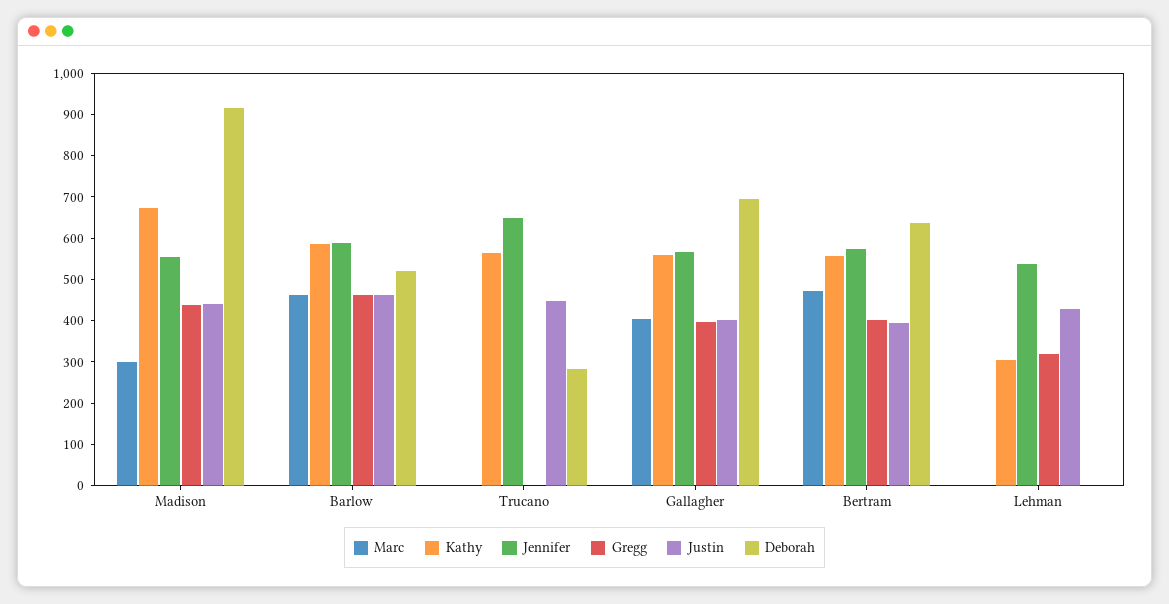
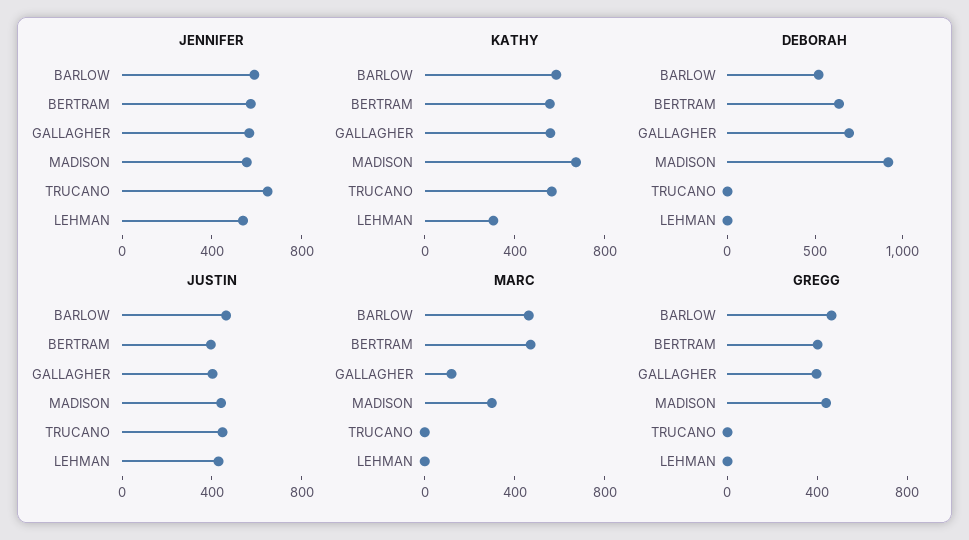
  {
    "Marc": {
      "Madison": 300,
      "Barlow": 460,
      "Trucano": 0,
-     "Gallagher": 400,
+     "Gallagher": 100,
      "Bertram": 480,
      "Lehman": 0
    },
    "Kathy": {
      "Madison": 680,
      "Barlow": 580,
      "Trucano": 560,
      "Gallagher": 560,
      "Bertram": 560,
      "Lehman": 300
    },
    "Jennifer": {
      "Madison": 560,
      "Barlow": 580,
      "Trucano": 640,
      "Gallagher": 560,
      "Bertram": 580,
      "Lehman": 540
    },
    "Gregg": {
      "Madison": 440,
      "Barlow": 460,
      "Trucano": 0,
      "Gallagher": 400,
      "Bertram": 400,
-     "Lehman": 320
+     "Lehman": 0
    },
    "Justin": {
      "Madison": 440,
      "Barlow": 460,
      "Trucano": 440,
      "Gallagher": 400,
      "Bertram": 400,
      "Lehman": 420
    },
    "Deborah": {
      "Madison": 920,
      "Barlow": 520,
-     "Trucano": 280,
+     "Trucano": 0,
      "Gallagher": 700,
      "Bertram": 640,
      "Lehman": 0
    }
  }

